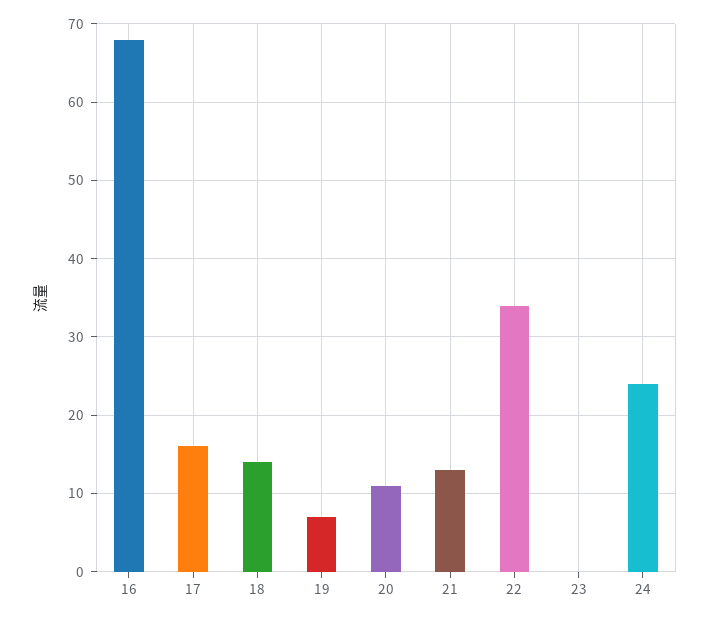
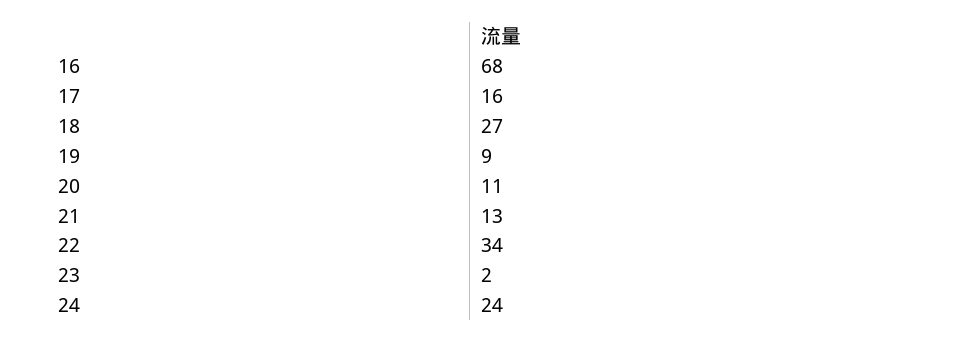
  {
    "16": 68,
    "17": 16,
-   "18": 14,
+   "18": 27,
-   "19": 7,
+   "19": 9,
    "20": 11,
    "21": 13,
    "22": 34,
-   "23": 0,
+   "23": 2,
    "24": 24
  }

